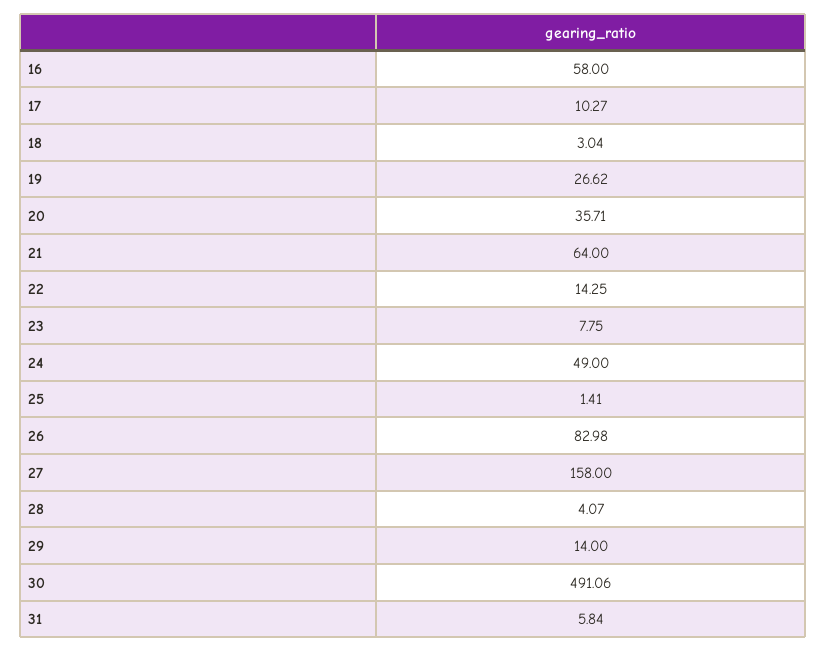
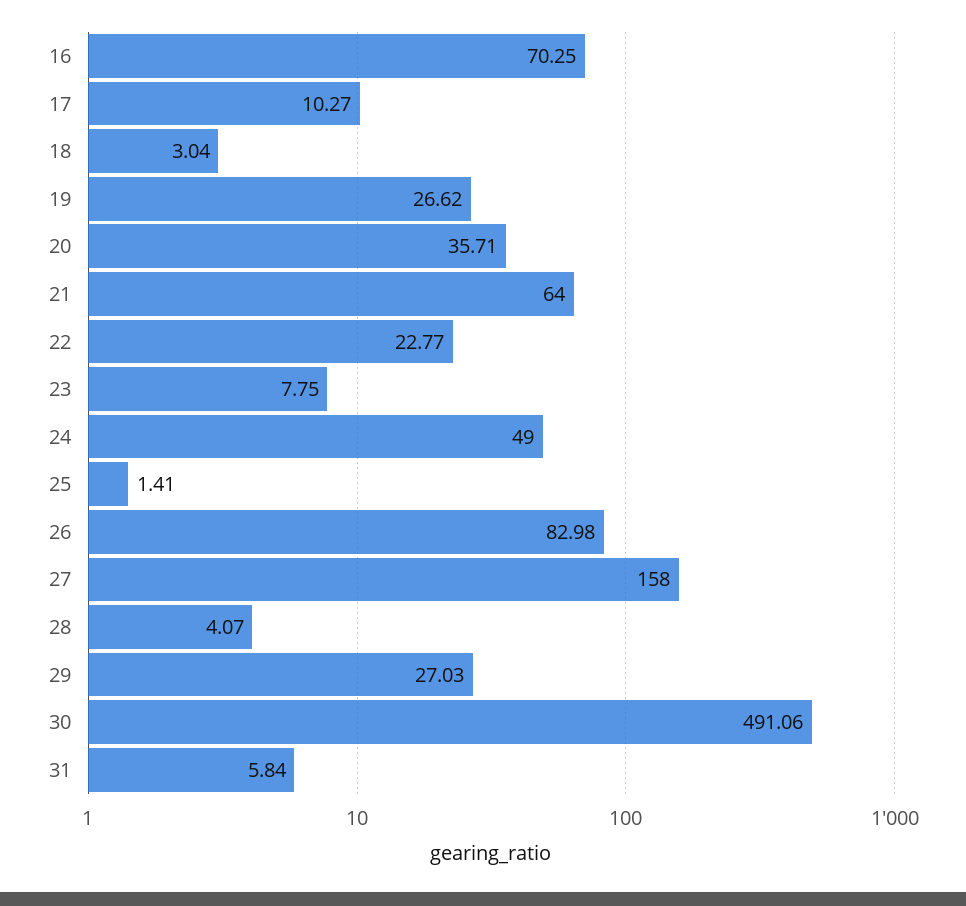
  {
-   "16": 58,
+   "16": 70.25,
    "17": 10.27,
    "18": 3.04,
    "19": 26.62,
    "20": 35.71,
    "21": 64,
-   "22": 14.25,
+   "22": 22.77,
    "23": 7.75,
    "24": 49,
    "25": 1.41,
    "26": 82.98,
    "27": 158,
    "28": 4.07,
-   "29": 14,
+   "29": 27.03,
    "30": 491.06,
    "31": 5.84
  }

